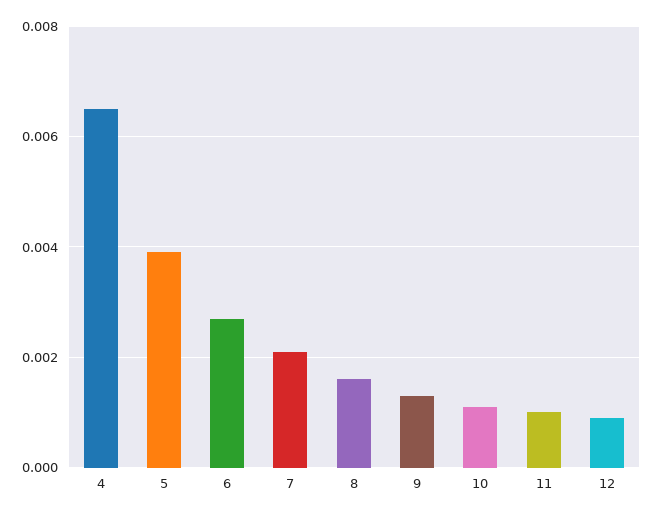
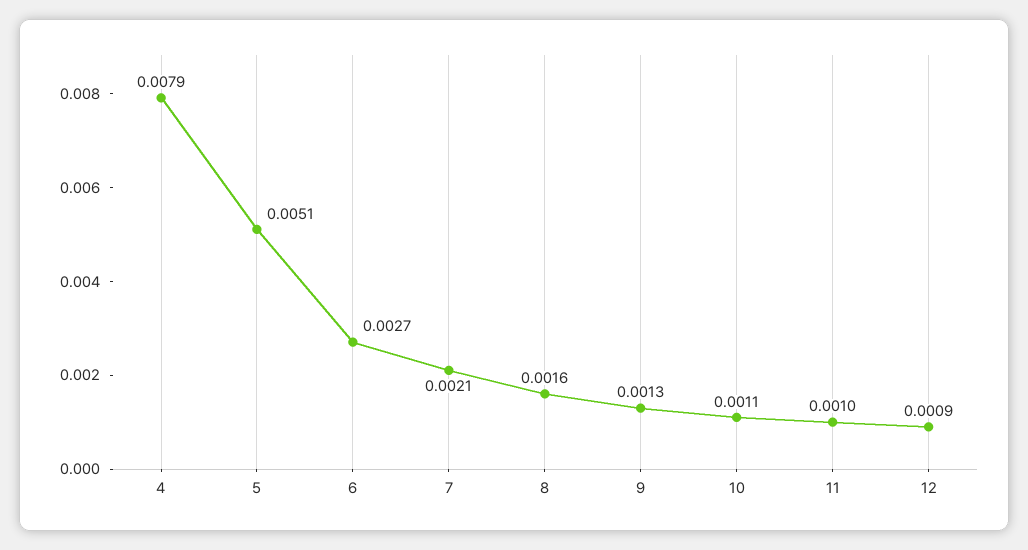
  {
-   "4": 0.0065,
+   "4": 0.0079,
-   "5": 0.004,
+   "5": 0.0051,
    "6": 0.0027,
    "7": 0.0021,
    "8": 0.0016,
    "9": 0.0013,
    "10": 0.0011,
    "11": 0.001,
    "12": 0.0009
  }

